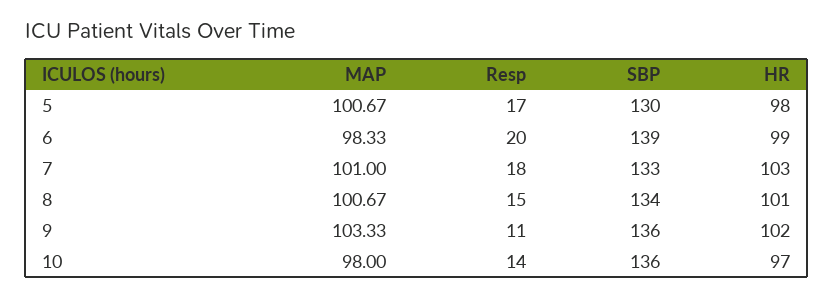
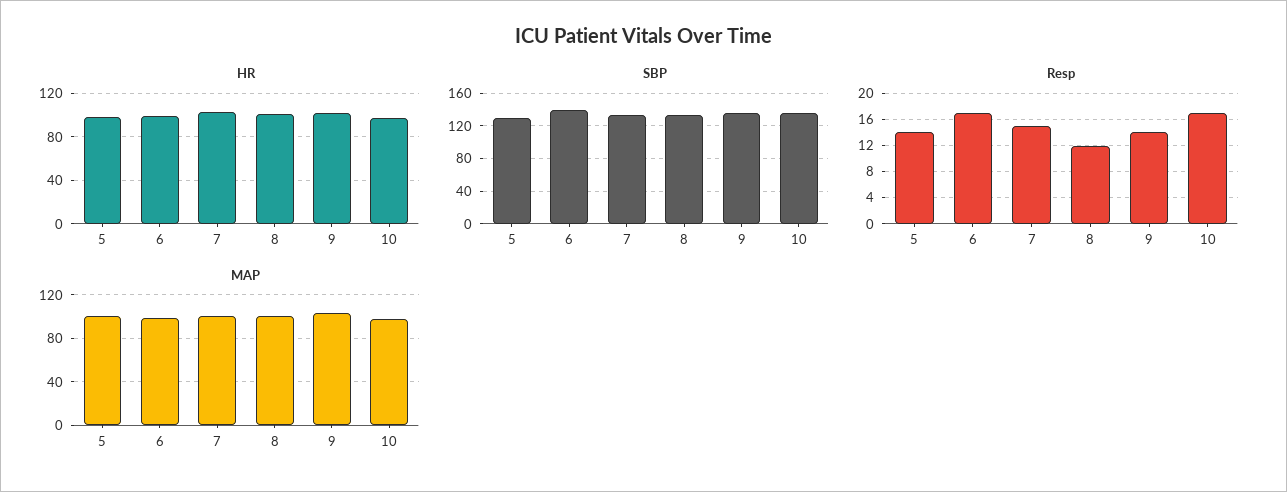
  {
    "MAP": {
      "5": 100.67,
      "6": 98.33,
      "7": 101,
      "8": 100.67,
      "9": 103.33,
      "10": 98
    },
    "Resp": {
-     "5": 17,
+     "5": 14,
-     "6": 20,
+     "6": 17,
-     "7": 18,
+     "7": 15,
-     "8": 15,
+     "8": 12,
-     "9": 11,
+     "9": 14,
-     "10": 14
+     "10": 17
    },
    "SBP": {
      "5": 130,
      "6": 139,
      "7": 133,
      "8": 134,
      "9": 136,
      "10": 136
    },
    "HR": {
      "5": 98,
      "6": 99,
      "7": 103,
      "8": 101,
      "9": 102,
      "10": 97
    }
  }

